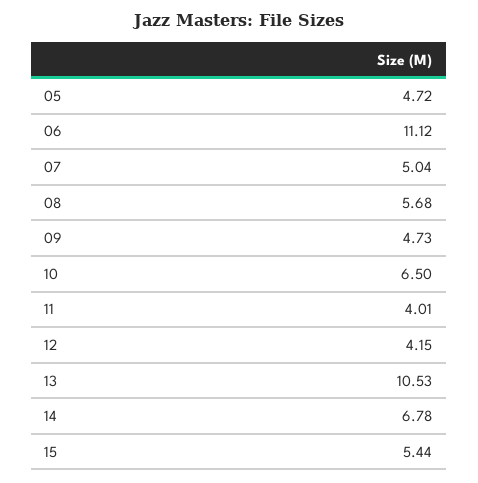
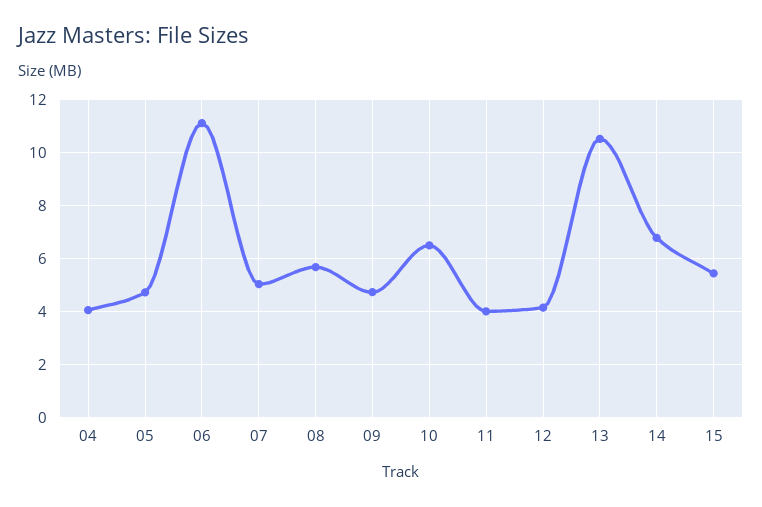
  {
    "05": 4.72,
    "06": 11.12,
    "07": 5.04,
    "08": 5.68,
    "09": 4.73,
    "10": 6.5,
    "11": 4.01,
    "12": 4.15,
    "13": 10.53,
    "14": 6.78,
-   "15": 5.44
+   "15": 5.44,
+   "04": 4
  }

